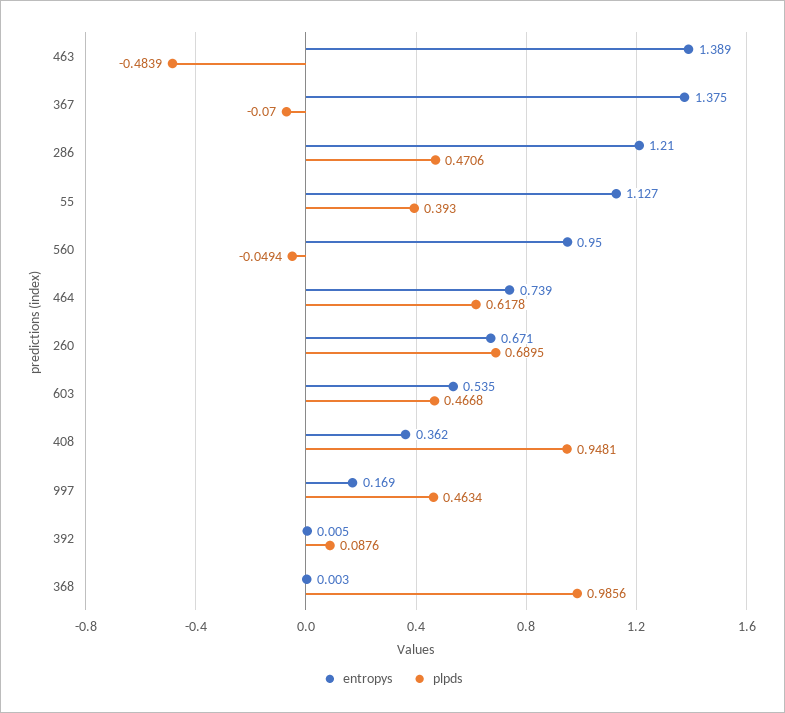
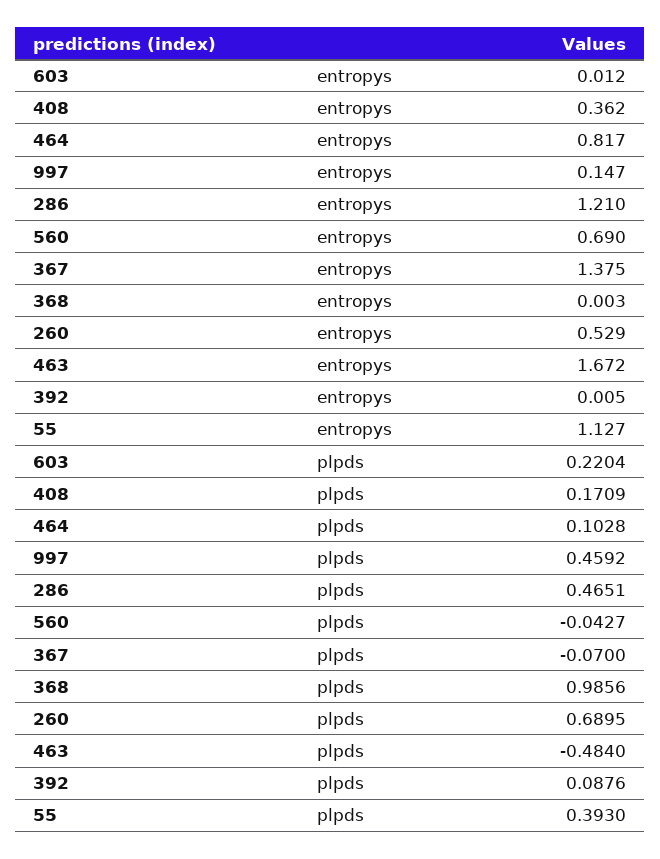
  {
    "entropys": {
-     "463": 1.389,
+     "463": 1.672,
      "367": 1.375,
      "286": 1.21,
      "55": 1.127,
-     "560": 0.95,
+     "560": 0.69,
-     "464": 0.739,
+     "464": 0.817,
-     "260": 0.671,
+     "260": 0.529,
-     "603": 0.535,
+     "603": 0.012,
      "408": 0.362,
-     "997": 0.169,
+     "997": 0.147,
      "392": 0.005,
      "368": 0.003
    },
    "plpds": {
-     "463": -0.4839,
+     "463": -0.484,
      "367": -0.07,
-     "286": 0.4706,
+     "286": 0.4651,
      "55": 0.393,
-     "560": -0.0494,
+     "560": -0.0427,
-     "464": 0.6178,
+     "464": 0.1028,
      "260": 0.6895,
-     "603": 0.4668,
+     "603": 0.2204,
-     "408": 0.9481,
+     "408": 0.1709,
-     "997": 0.4634,
+     "997": 0.4592,
      "392": 0.0876,
      "368": 0.9856
    }
  }

